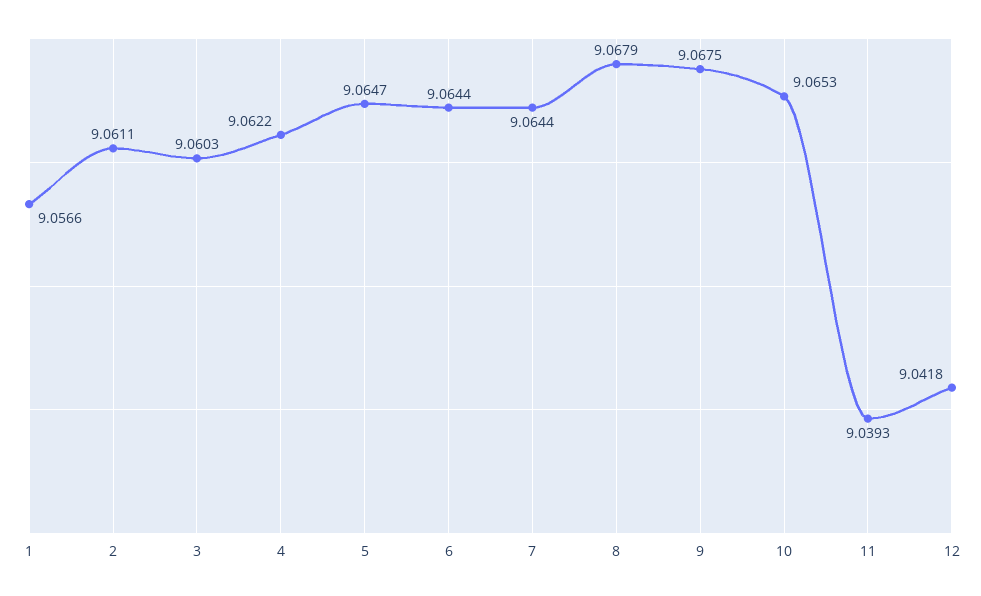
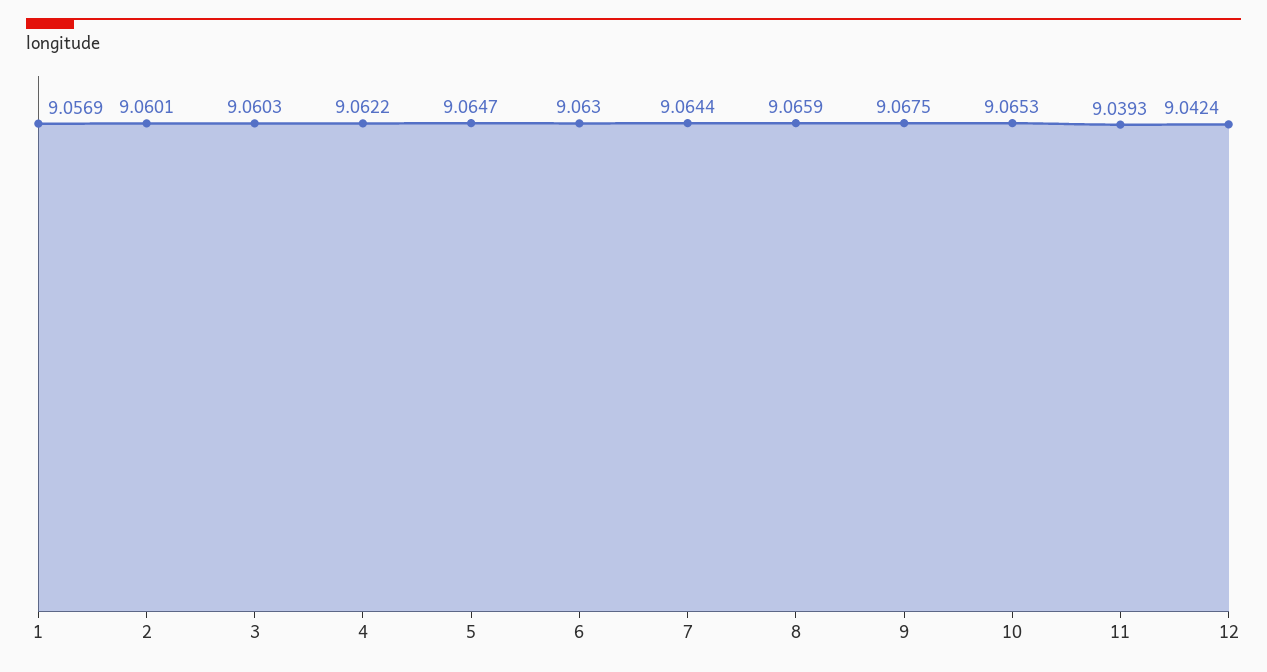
  {
-   "1": 9.0566,
+   "1": 9.0569,
-   "2": 9.0611,
+   "2": 9.0601,
    "3": 9.0603,
    "4": 9.0622,
    "5": 9.0647,
-   "6": 9.0644,
+   "6": 9.063,
    "7": 9.0644,
-   "8": 9.0679,
+   "8": 9.0659,
    "9": 9.0675,
    "10": 9.0653,
    "11": 9.0393,
-   "12": 9.0418
+   "12": 9.0424
  }

